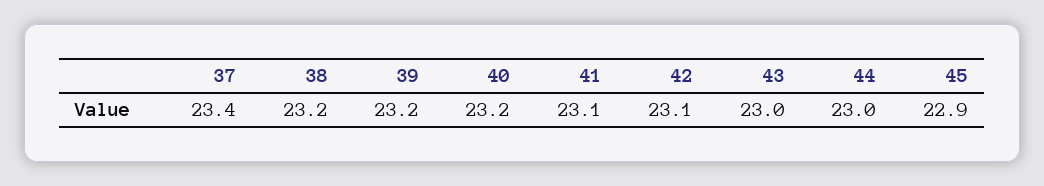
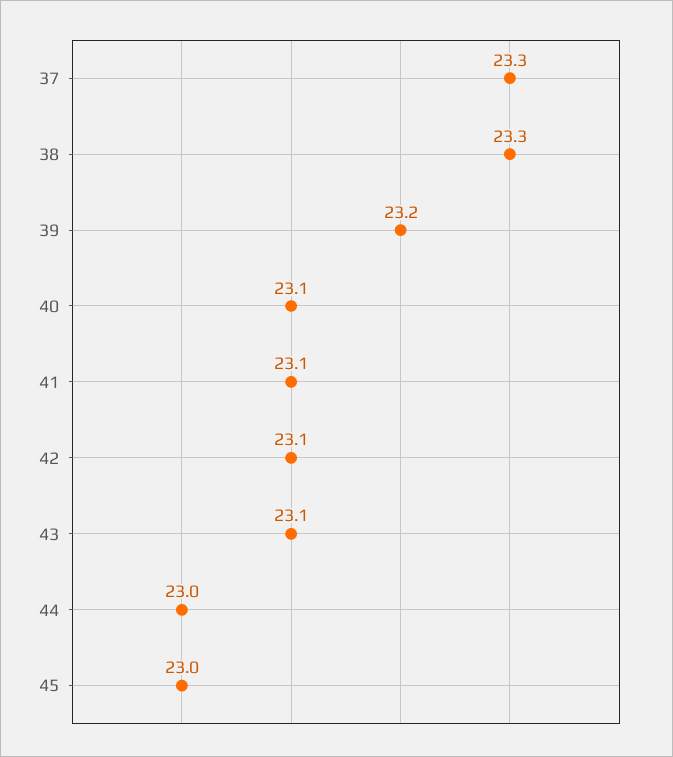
  {
-   "37": 23.4,
+   "37": 23.3,
-   "38": 23.2,
+   "38": 23.3,
    "39": 23.2,
-   "40": 23.2,
+   "40": 23.1,
    "41": 23.1,
    "42": 23.1,
-   "43": 23,
+   "43": 23.1,
    "44": 23,
-   "45": 22.9
+   "45": 23
  }

